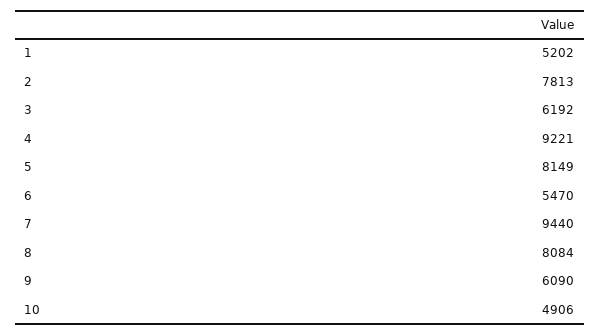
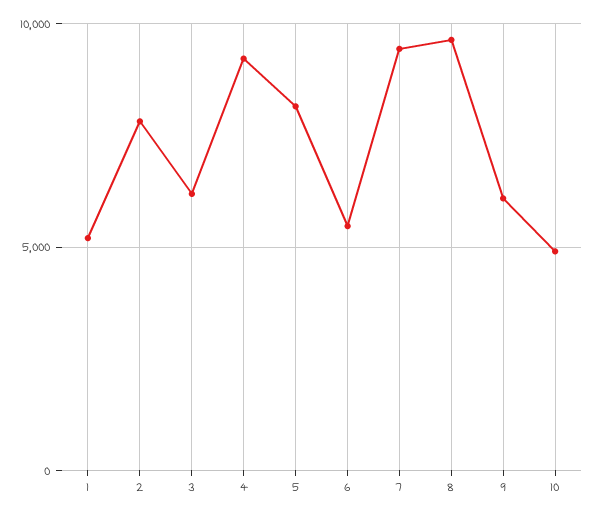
  {
    "1": 5202,
    "2": 7813,
    "3": 6192,
    "4": 9221,
    "5": 8149,
    "6": 5470,
    "7": 9440,
-   "8": 8084,
+   "8": 9500,
    "9": 6090,
    "10": 4906
  }

